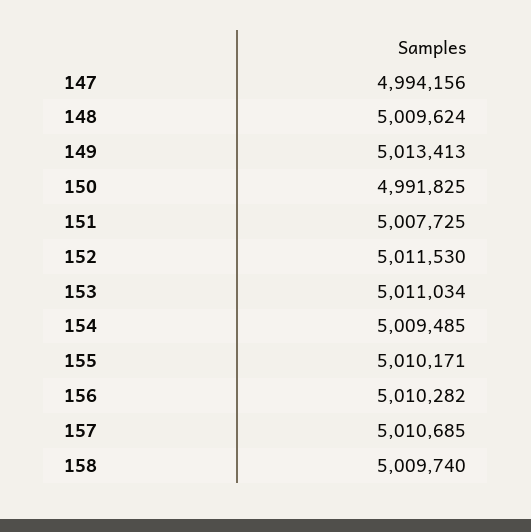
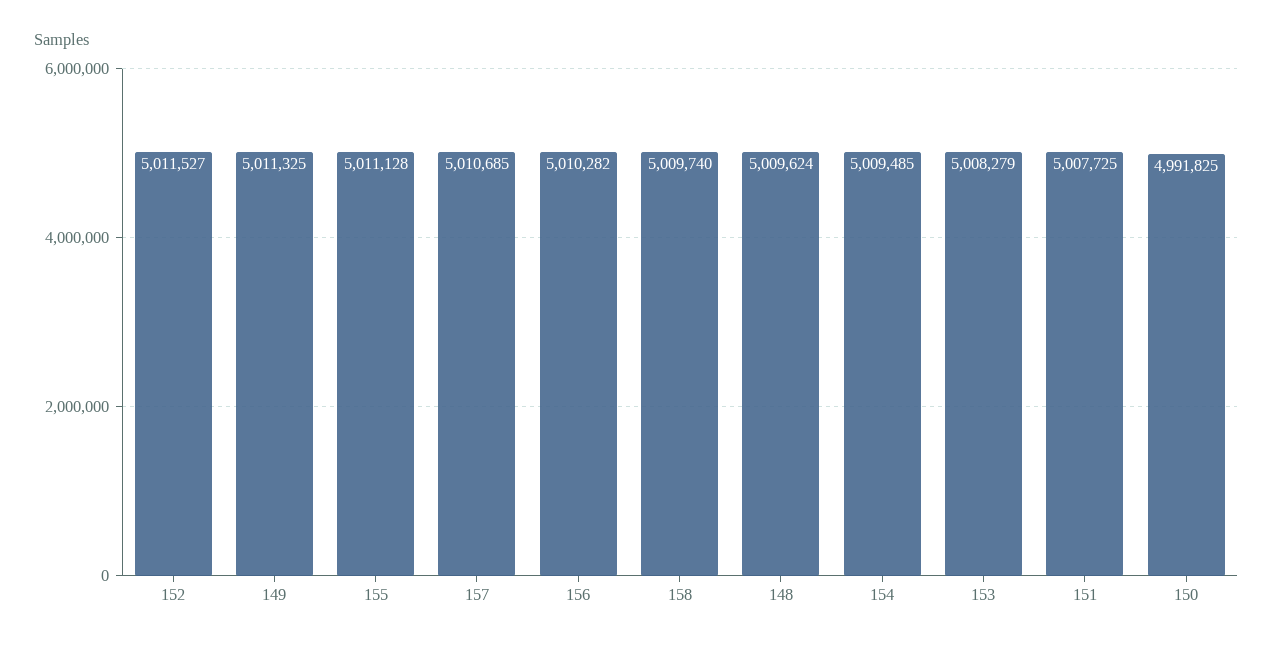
  {
-   "147": 4994156,
    "148": 5009624,
-   "149": 5013413,
+   "149": 5011325,
    "150": 4991825,
    "151": 5007725,
-   "152": 5011530,
+   "152": 5011527,
-   "153": 5011034,
+   "153": 5008279,
    "154": 5009485,
-   "155": 5010171,
+   "155": 5011128,
    "156": 5010282,
    "157": 5010685,
    "158": 5009740
  }

